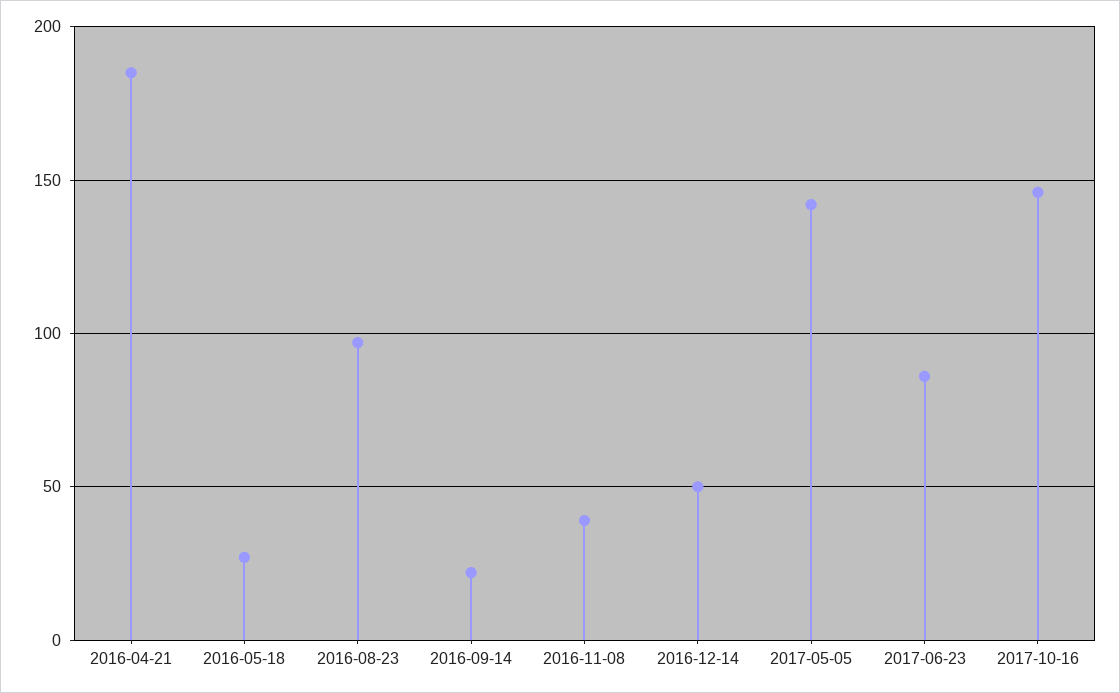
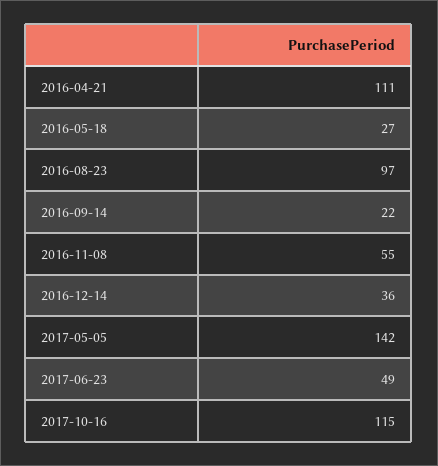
  {
-   "2016-04-21": 185,
+   "2016-04-21": 111,
    "2016-05-18": 27,
    "2016-08-23": 97,
    "2016-09-14": 22,
-   "2016-11-08": 40,
+   "2016-11-08": 55,
-   "2016-12-14": 50,
+   "2016-12-14": 36,
    "2017-05-05": 142,
-   "2017-06-23": 85,
+   "2017-06-23": 49,
-   "2017-10-16": 145
+   "2017-10-16": 115
  }

